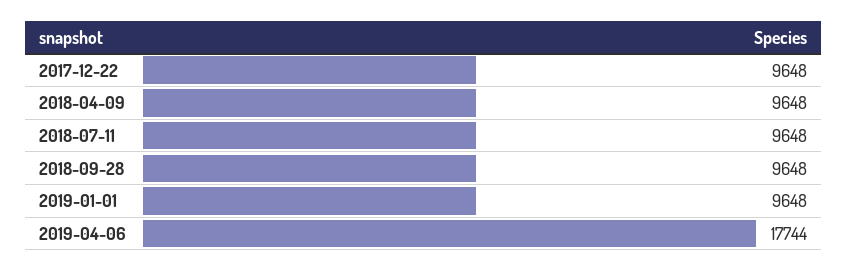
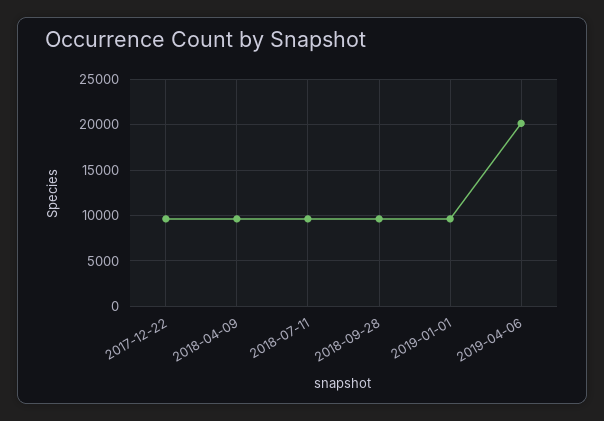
  {
    "2017-12-22": 9648,
    "2018-04-09": 9648,
    "2018-07-11": 9648,
    "2018-09-28": 9648,
    "2019-01-01": 9648,
-   "2019-04-06": 17744
+   "2019-04-06": 20000
  }

